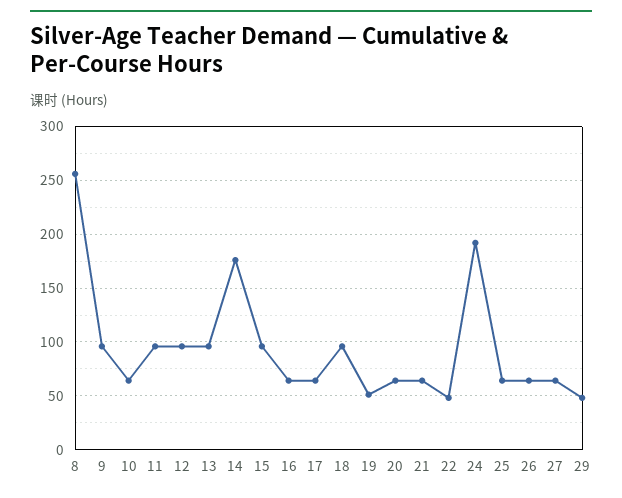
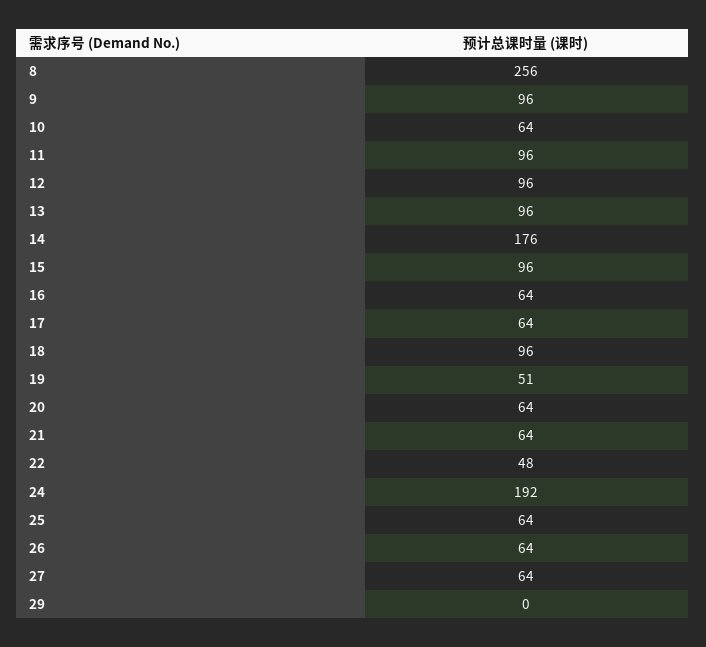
  {
    "8": 256,
    "9": 96,
    "10": 64,
    "11": 96,
    "12": 96,
    "13": 96,
    "14": 176,
    "15": 96,
    "16": 64,
    "17": 64,
    "18": 96,
    "19": 51,
    "20": 64,
    "21": 64,
    "22": 48,
    "24": 192,
    "25": 64,
    "26": 64,
    "27": 64,
-   "29": 50
+   "29": 0
  }

